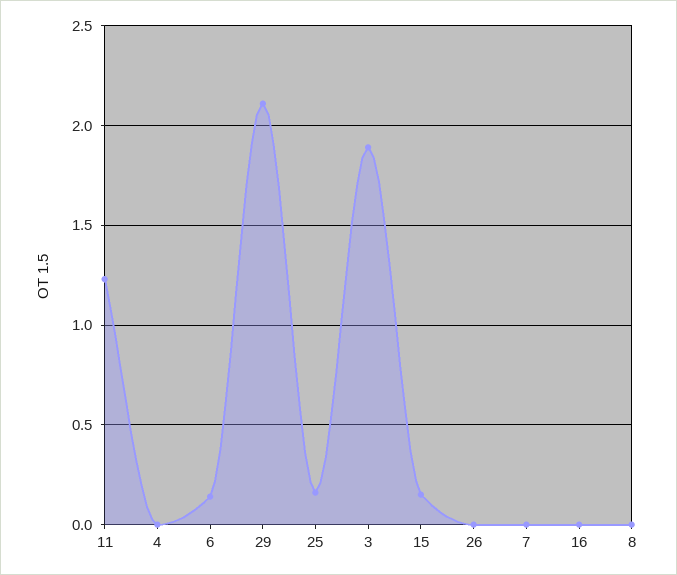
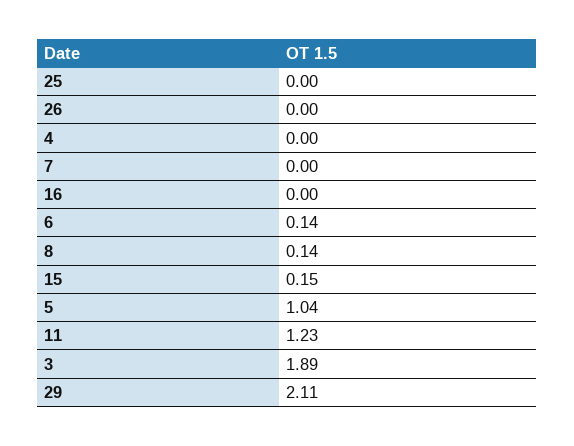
  {
    "11": 1.23,
    "4": 0,
    "6": 0.14,
    "29": 2.11,
-   "25": 0.15,
+   "25": 0,
    "3": 1.89,
    "15": 0.15,
    "26": 0,
    "7": 0,
    "16": 0,
-   "8": 0
+   "8": 0.14,
+   "5": 1.04
  }

